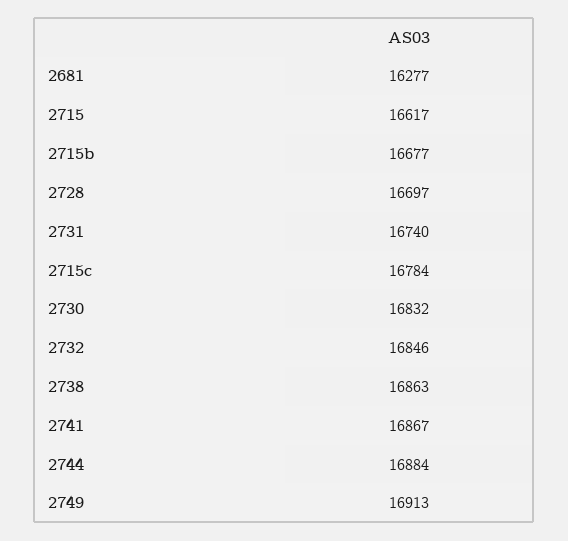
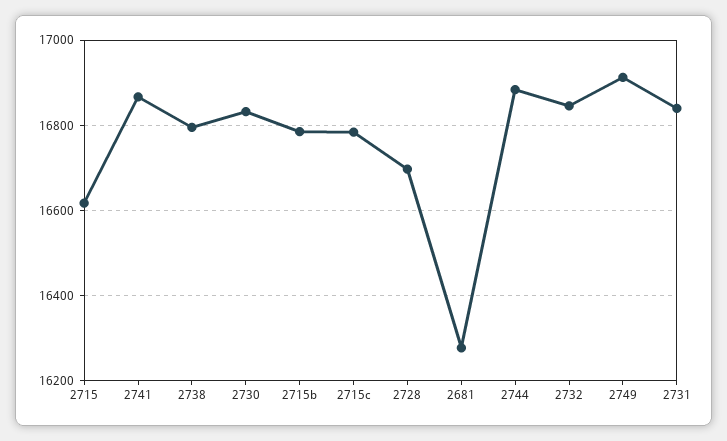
  {
    "2681": 16277,
    "2715": 16617,
-   "2715b": 16677,
+   "2715b": 16780,
    "2728": 16697,
-   "2731": 16740,
+   "2731": 16840,
    "2715c": 16784,
    "2730": 16832,
    "2732": 16846,
-   "2738": 16863,
+   "2738": 16800,
    "2741": 16867,
    "2744": 16884,
    "2749": 16913
  }

